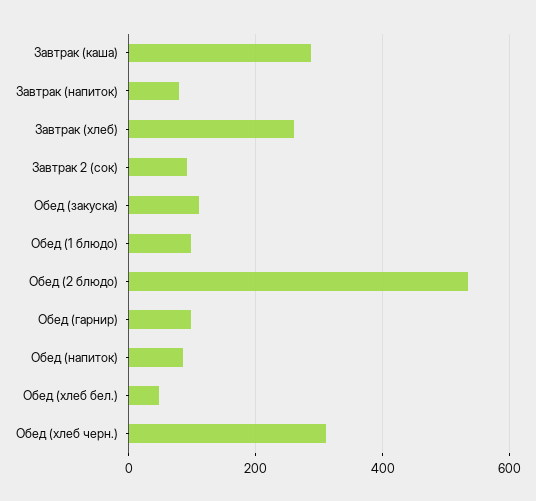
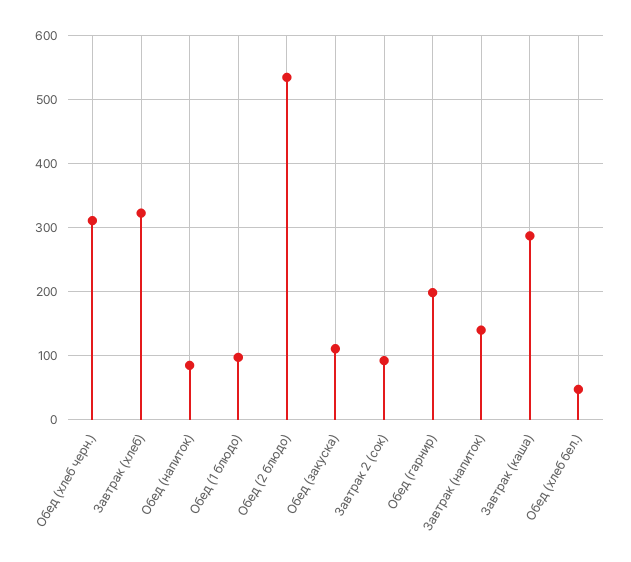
  {
    "Завтрак (каша)": 290,
-   "Завтрак (напиток)": 80,
+   "Завтрак (напиток)": 140,
-   "Завтрак (хлеб)": 260,
+   "Завтрак (хлеб)": 320,
    "Завтрак 2 (сок)": 90,
    "Обед (закуска)": 110,
    "Обед (1 блюдо)": 100,
    "Обед (2 блюдо)": 530,
-   "Обед (гарнир)": 100,
+   "Обед (гарнир)": 200,
    "Обед (напиток)": 80,
    "Обед (хлеб бел.)": 50,
    "Обед (хлеб черн.)": 310
  }

